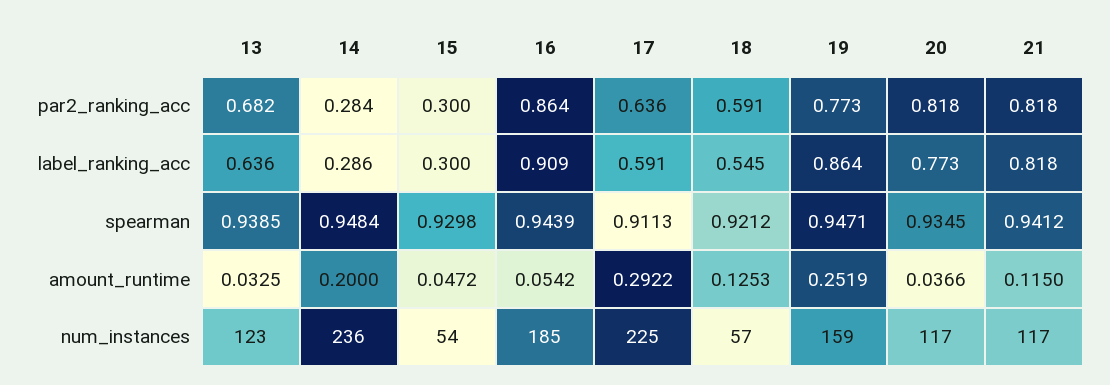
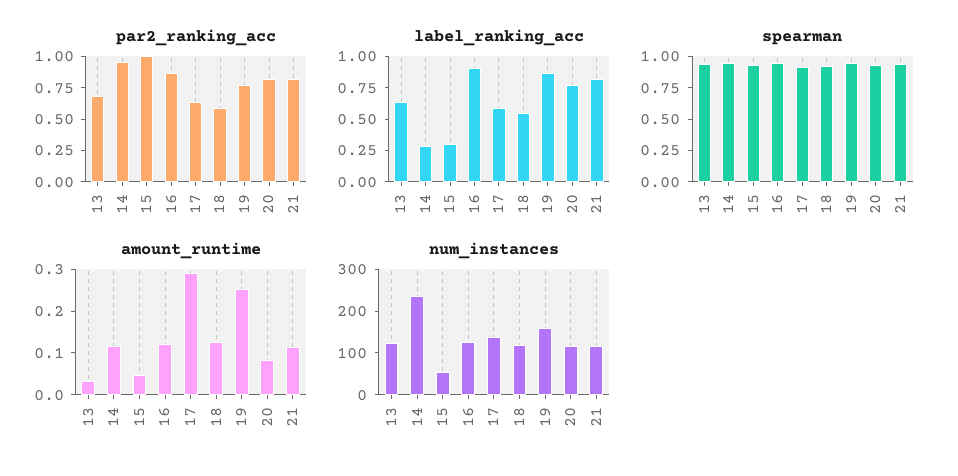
  {
    "par2_ranking_acc": {
      "13": 0.682,
-     "14": 0.284,
+     "14": 1,
-     "15": 0.3,
+     "15": 1,
      "16": 0.864,
      "17": 0.636,
      "18": 0.591,
      "19": 0.773,
      "20": 0.818,
      "21": 0.818
    },
    "label_ranking_acc": {
      "13": 0.636,
      "14": 0.286,
      "15": 0.3,
      "16": 0.909,
      "17": 0.591,
      "18": 0.545,
      "19": 0.864,
      "20": 0.773,
      "21": 0.818
    },
    "spearman": {
      "13": 0.9385,
      "14": 0.9484,
      "15": 0.9298,
      "16": 0.9439,
      "17": 0.9113,
      "18": 0.9212,
      "19": 0.9471,
      "20": 0.9345,
      "21": 0.9412
    },
    "amount_runtime": {
      "13": 0.0325,
-     "14": 0.2,
+     "14": 0.12,
      "15": 0.0472,
-     "16": 0.0542,
+     "16": 0.12,
      "17": 0.2922,
      "18": 0.1253,
      "19": 0.2519,
-     "20": 0.0366,
+     "20": 0.08,
      "21": 0.115
    },
    "num_instances": {
      "13": 123,
      "14": 236,
      "15": 54,
-     "16": 185,
+     "16": 120,
-     "17": 225,
+     "17": 140,
-     "18": 57,
+     "18": 120,
      "19": 159,
      "20": 117,
      "21": 117
    }
  }

